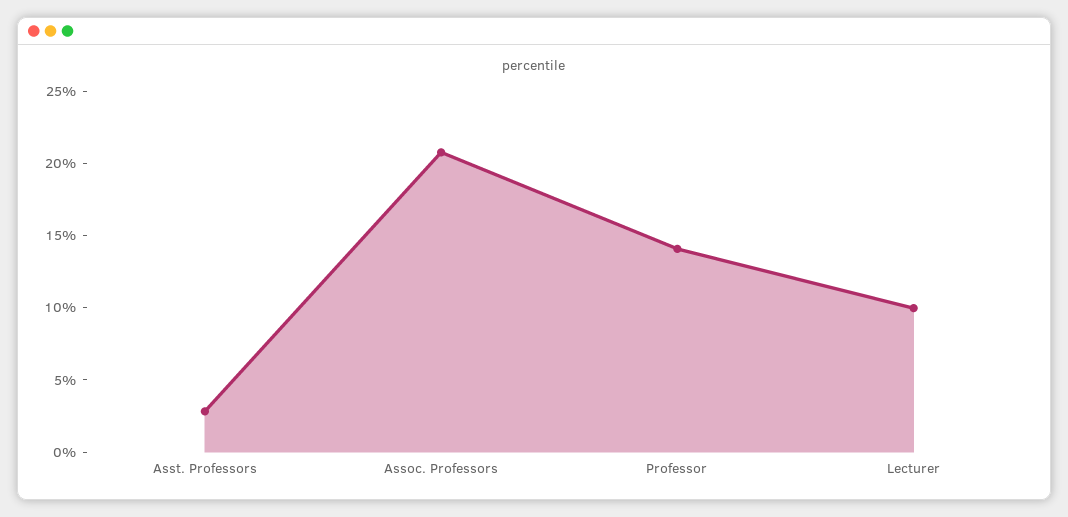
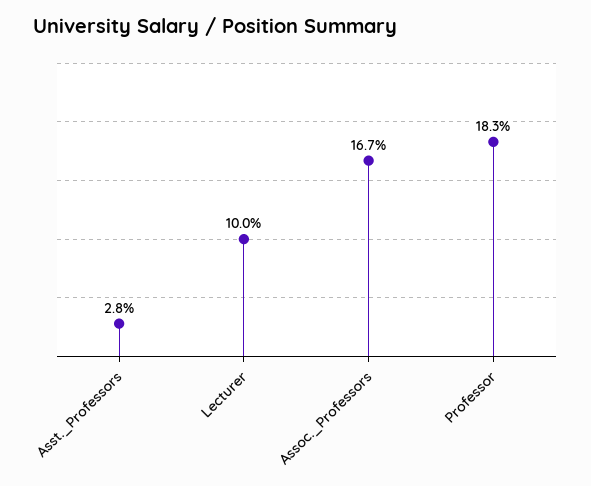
  {
    "Asst. Professors": 2.8,
-   "Assoc. Professors": 21,
+   "Assoc. Professors": 16.7,
-   "Professor": 14,
+   "Professor": 18.3,
    "Lecturer": 10
  }

